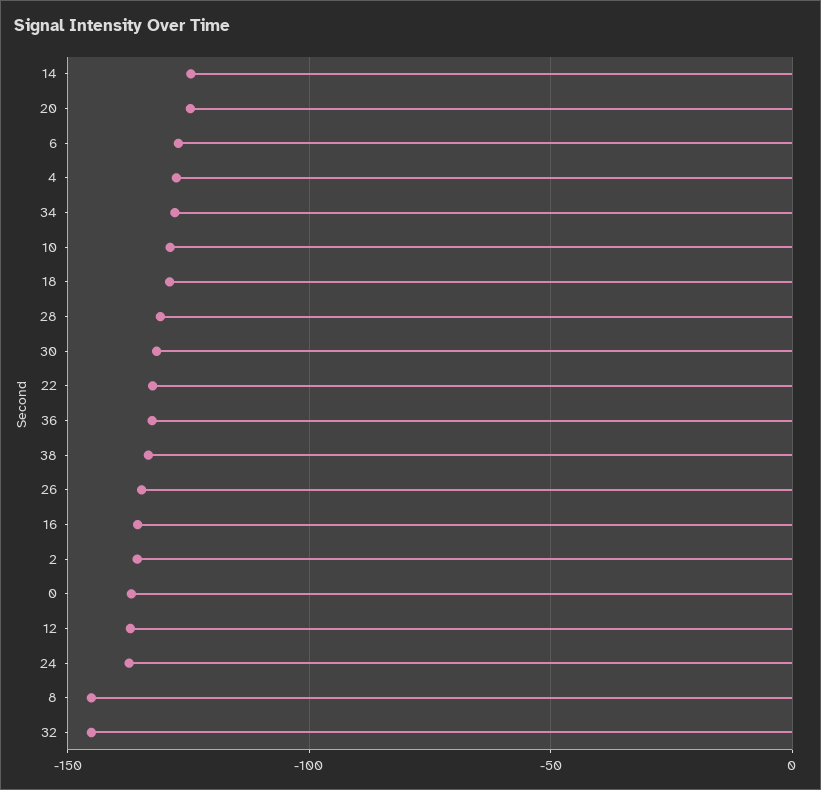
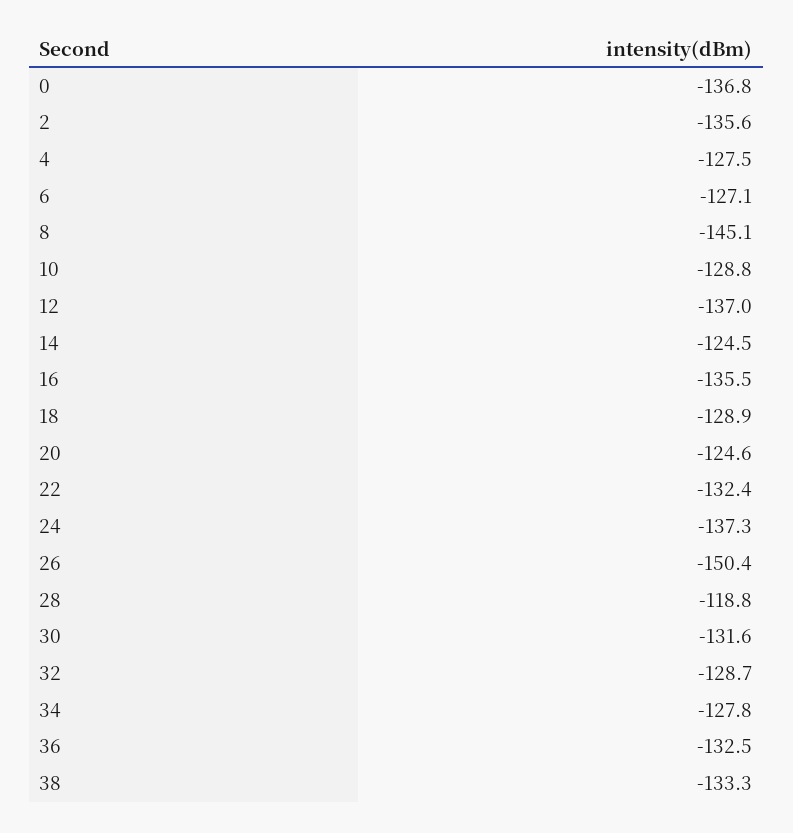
  {
    "14": -124.5,
    "20": -124.6,
    "6": -127.1,
    "4": -127.5,
    "34": -127.8,
    "10": -128.8,
    "18": -128.9,
-   "28": -130,
+   "28": -118.8,
    "30": -131.6,
    "22": -132.4,
    "36": -132.5,
    "38": -133.3,
-   "26": -135,
+   "26": -150.4,
    "16": -135.5,
    "2": -135.6,
    "0": -136.8,
    "12": -137,
    "24": -137.3,
    "8": -145.1,
-   "32": -145
+   "32": -128.7
  }

